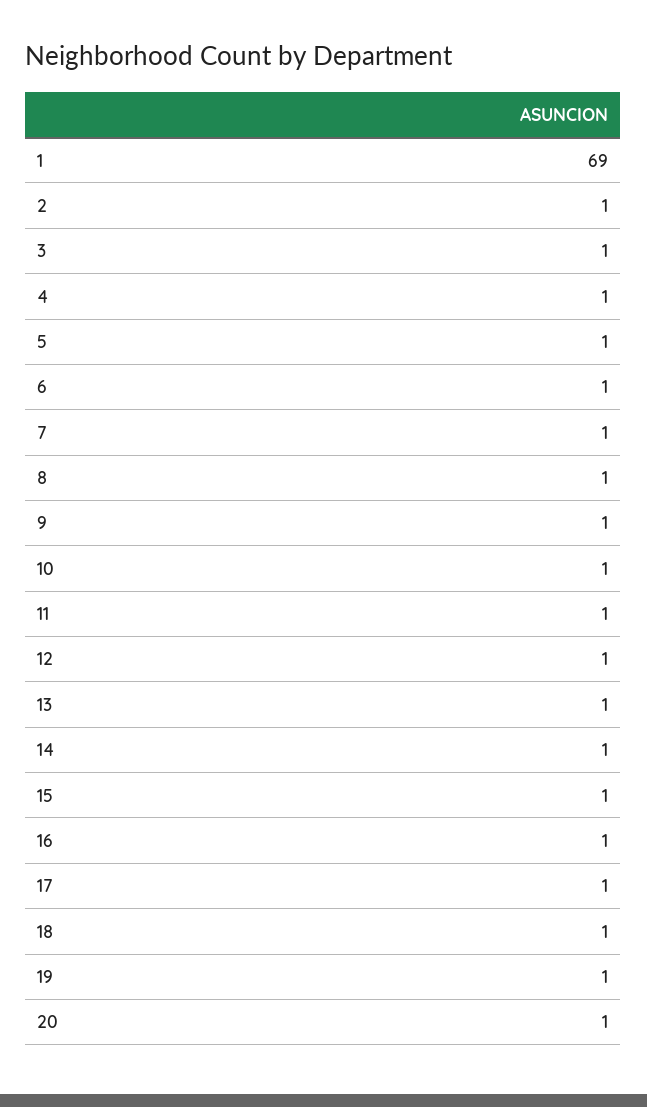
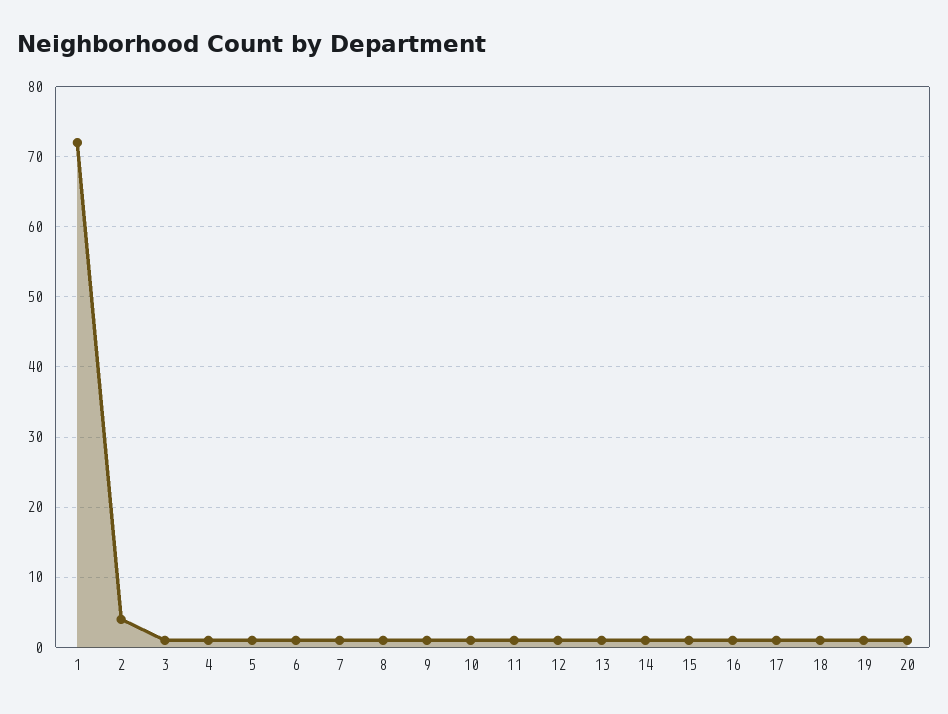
  {
-   "1": 69,
+   "1": 72,
-   "2": 1,
+   "2": 4,
    "3": 1,
    "4": 1,
    "5": 1,
    "6": 1,
    "7": 1,
    "8": 1,
    "9": 1,
    "10": 1,
    "11": 1,
    "12": 1,
    "13": 1,
    "14": 1,
    "15": 1,
    "16": 1,
    "17": 1,
    "18": 1,
    "19": 1,
    "20": 1
  }

